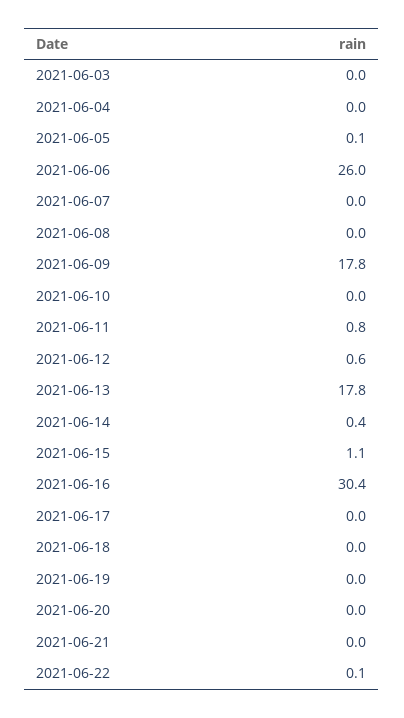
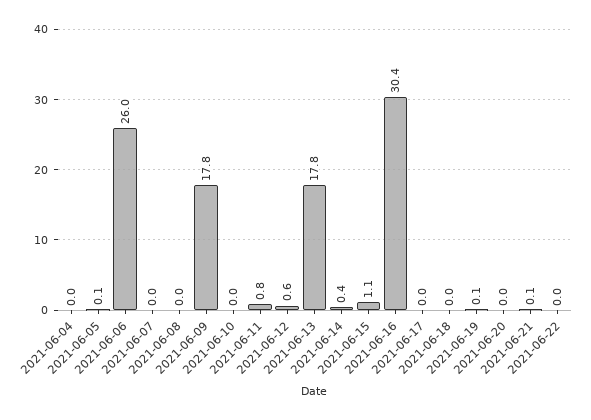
  {
-   "2021-06-03": 0,
    "2021-06-04": 0,
    "2021-06-05": 0.1,
    "2021-06-06": 26,
    "2021-06-07": 0,
    "2021-06-08": 0,
    "2021-06-09": 17.8,
    "2021-06-10": 0,
    "2021-06-11": 0.8,
    "2021-06-12": 0.6,
    "2021-06-13": 17.8,
    "2021-06-14": 0.4,
    "2021-06-15": 1.1,
    "2021-06-16": 30.4,
    "2021-06-17": 0,
    "2021-06-18": 0,
-   "2021-06-19": 0,
+   "2021-06-19": 0.1,
    "2021-06-20": 0,
-   "2021-06-21": 0,
+   "2021-06-21": 0.1,
-   "2021-06-22": 0.1
+   "2021-06-22": 0
  }

